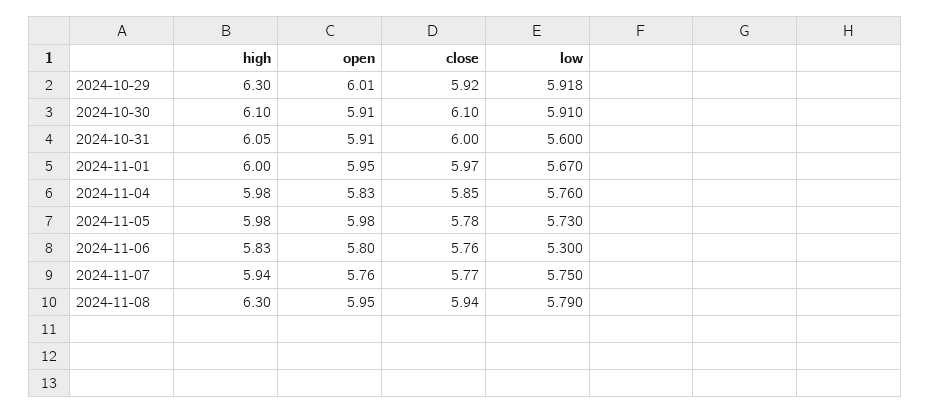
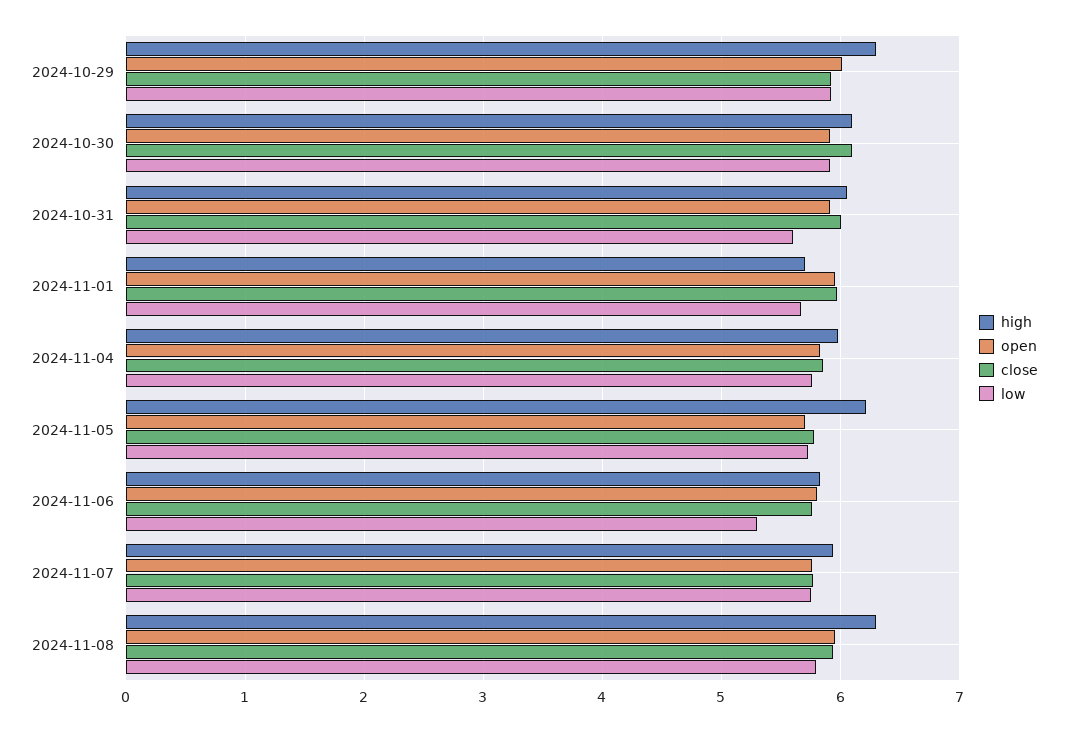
  {
    "high": {
      "2024-10-29": 6.3,
      "2024-10-30": 6.1,
      "2024-10-31": 6.05,
-     "2024-11-01": 6,
+     "2024-11-01": 5.7,
      "2024-11-04": 5.98,
-     "2024-11-05": 5.98,
+     "2024-11-05": 6.2,
      "2024-11-06": 5.83,
      "2024-11-07": 5.94,
      "2024-11-08": 6.3
    },
    "open": {
      "2024-10-29": 6.01,
      "2024-10-30": 5.91,
      "2024-10-31": 5.91,
      "2024-11-01": 5.95,
      "2024-11-04": 5.83,
-     "2024-11-05": 5.98,
+     "2024-11-05": 5.7,
      "2024-11-06": 5.8,
      "2024-11-07": 5.76,
      "2024-11-08": 5.95
    },
    "close": {
      "2024-10-29": 5.92,
      "2024-10-30": 6.1,
      "2024-10-31": 6,
      "2024-11-01": 5.97,
      "2024-11-04": 5.85,
      "2024-11-05": 5.78,
      "2024-11-06": 5.76,
      "2024-11-07": 5.77,
      "2024-11-08": 5.94
    },
    "low": {
      "2024-10-29": 5.918,
      "2024-10-30": 5.91,
      "2024-10-31": 5.6,
      "2024-11-01": 5.67,
      "2024-11-04": 5.76,
      "2024-11-05": 5.73,
      "2024-11-06": 5.3,
      "2024-11-07": 5.75,
      "2024-11-08": 5.79
    }
  }

